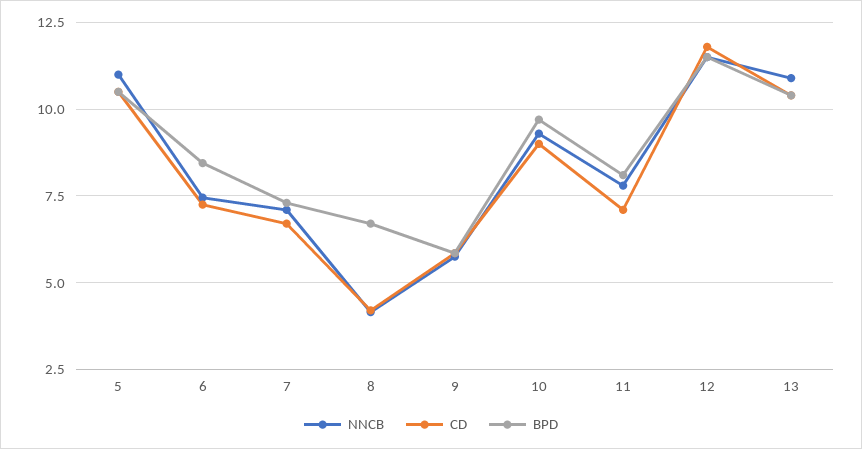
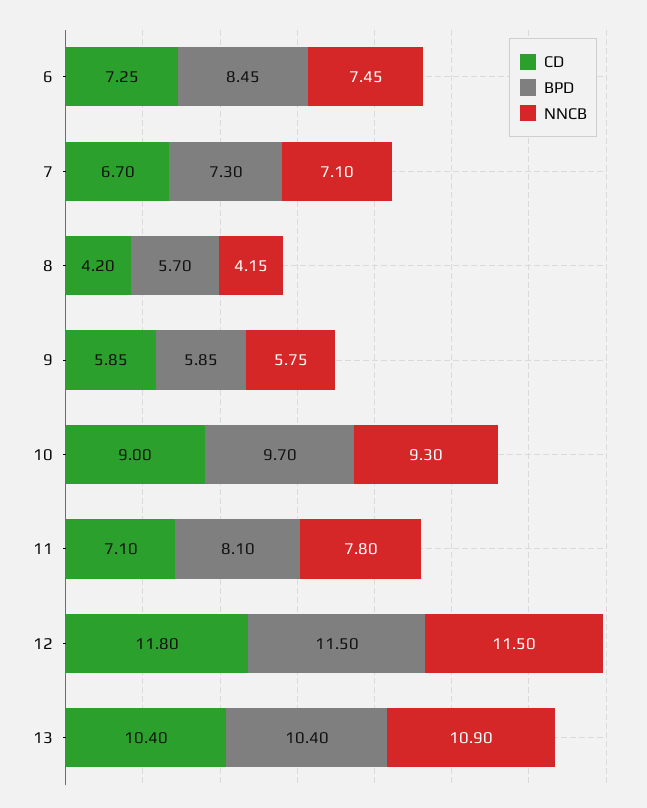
  {
    "NNCB": {
-     "5": 11,
      "6": 7.45,
      "7": 7.1,
      "8": 4.15,
      "9": 5.75,
      "10": 9.3,
      "11": 7.8,
      "12": 11.5,
      "13": 10.9
    },
    "CD": {
-     "5": 10.5,
      "6": 7.25,
      "7": 6.7,
      "8": 4.2,
      "9": 5.85,
      "10": 9,
      "11": 7.1,
      "12": 11.8,
      "13": 10.4
    },
    "BPD": {
-     "5": 10.5,
      "6": 8.45,
      "7": 7.3,
-     "8": 6.75,
+     "8": 5.7,
      "9": 5.85,
      "10": 9.7,
      "11": 8.1,
      "12": 11.5,
      "13": 10.4
    }
  }

